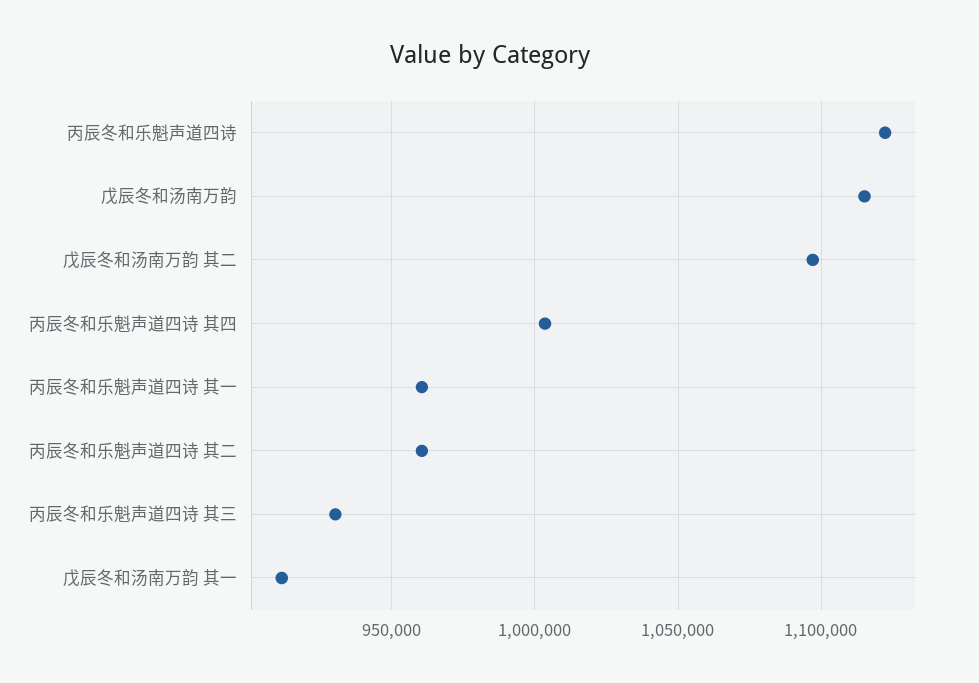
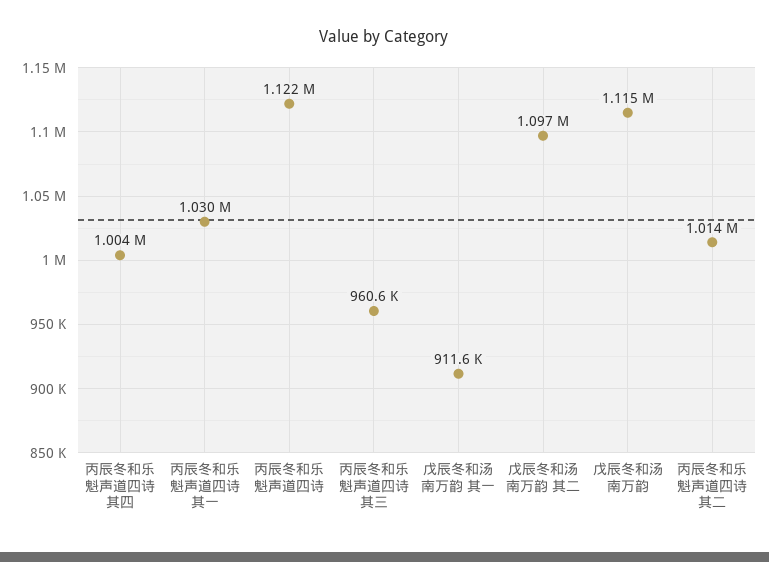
  {
    "丙辰冬和乐魁声道四诗": 1122000,
    "戊辰冬和汤南万韵": 1115000,
    "戊辰冬和汤南万韵 其二": 1097000,
    "丙辰冬和乐魁声道四诗 其四": 1004000,
-   "丙辰冬和乐魁声道四诗 其一": 960000,
+   "丙辰冬和乐魁声道四诗 其一": 1030000,
-   "丙辰冬和乐魁声道四诗 其二": 960000,
+   "丙辰冬和乐魁声道四诗 其二": 1014000,
-   "丙辰冬和乐魁声道四诗 其三": 930000,
+   "丙辰冬和乐魁声道四诗 其三": 960600,
    "戊辰冬和汤南万韵 其一": 911600
  }

